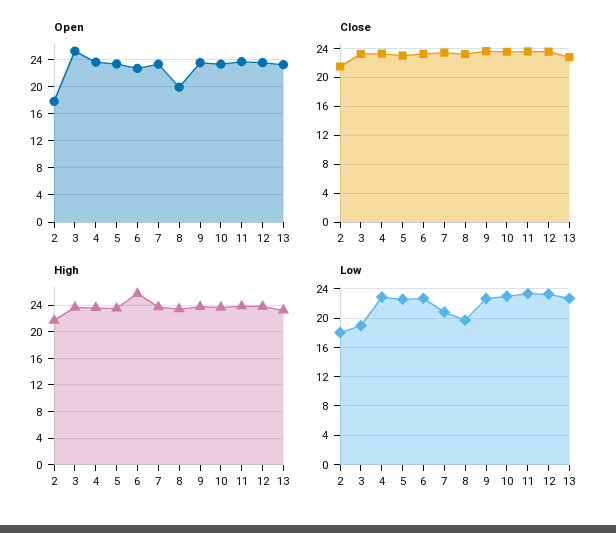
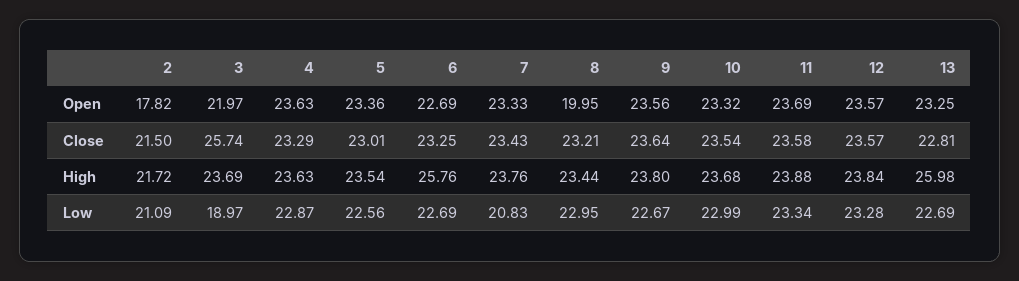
  {
    "Open": {
      "2": 17.82,
-     "3": 25,
+     "3": 21.97,
      "4": 23.63,
      "5": 23.36,
      "6": 22.69,
      "7": 23.33,
      "8": 19.95,
      "9": 23.56,
      "10": 23.32,
      "11": 23.69,
      "12": 23.57,
      "13": 23.25
    },
    "Close": {
      "2": 21.5,
-     "3": 23,
+     "3": 25.74,
      "4": 23.29,
      "5": 23.01,
      "6": 23.25,
      "7": 23.43,
      "8": 23.21,
      "9": 23.64,
      "10": 23.54,
      "11": 23.58,
      "12": 23.57,
      "13": 22.81
    },
    "High": {
      "2": 21.72,
      "3": 23.69,
      "4": 23.63,
      "5": 23.54,
      "6": 25.76,
      "7": 23.76,
      "8": 23.44,
      "9": 23.8,
      "10": 23.68,
      "11": 23.88,
      "12": 23.84,
-     "13": 23
+     "13": 25.98
    },
    "Low": {
-     "2": 18,
+     "2": 21.09,
      "3": 18.97,
      "4": 22.87,
      "5": 22.56,
      "6": 22.69,
      "7": 20.83,
-     "8": 20,
+     "8": 22.95,
      "9": 22.67,
      "10": 22.99,
      "11": 23.34,
      "12": 23.28,
      "13": 22.69
    }
  }

